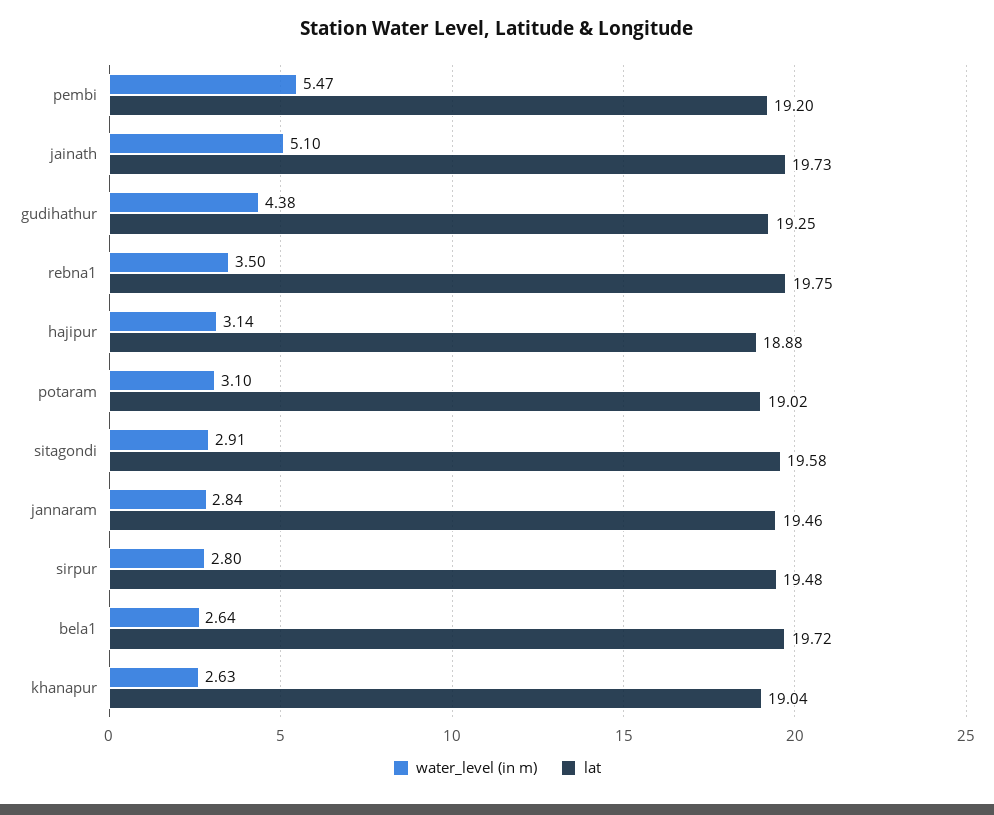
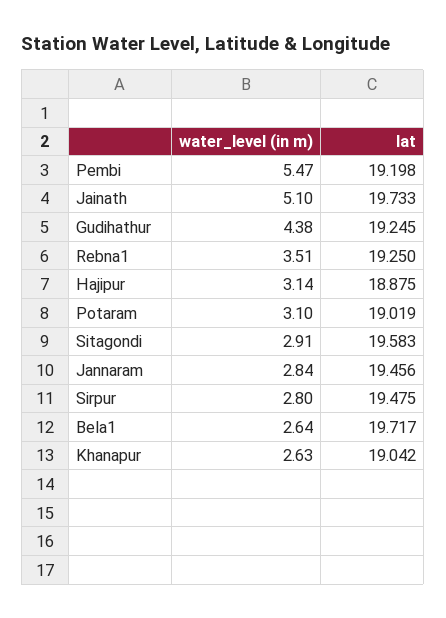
  {
    "water_level (in m)": {
      "pembi": 5.47,
      "jainath": 5.1,
      "gudihathur": 4.38,
-     "rebna1": 3.5,
+     "rebna1": 3.51,
      "hajipur": 3.14,
      "potaram": 3.1,
      "sitagondi": 2.91,
      "jannaram": 2.84,
      "sirpur": 2.8,
      "bela1": 2.64,
      "khanapur": 2.63
    },
    "lat": {
      "pembi": 19.198,
      "jainath": 19.733,
      "gudihathur": 19.245,
-     "rebna1": 19.75,
+     "rebna1": 19.25,
      "hajipur": 18.875,
      "potaram": 19.019,
      "sitagondi": 19.583,
      "jannaram": 19.456,
      "sirpur": 19.475,
      "bela1": 19.717,
      "khanapur": 19.042
    }
  }

